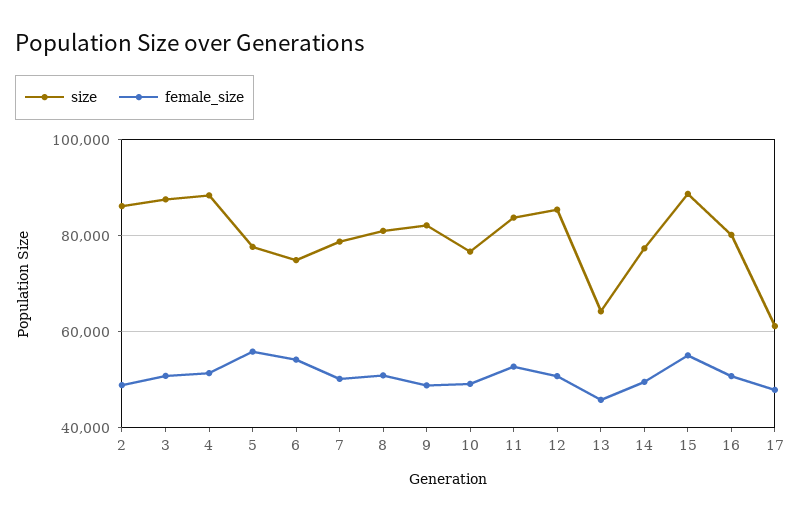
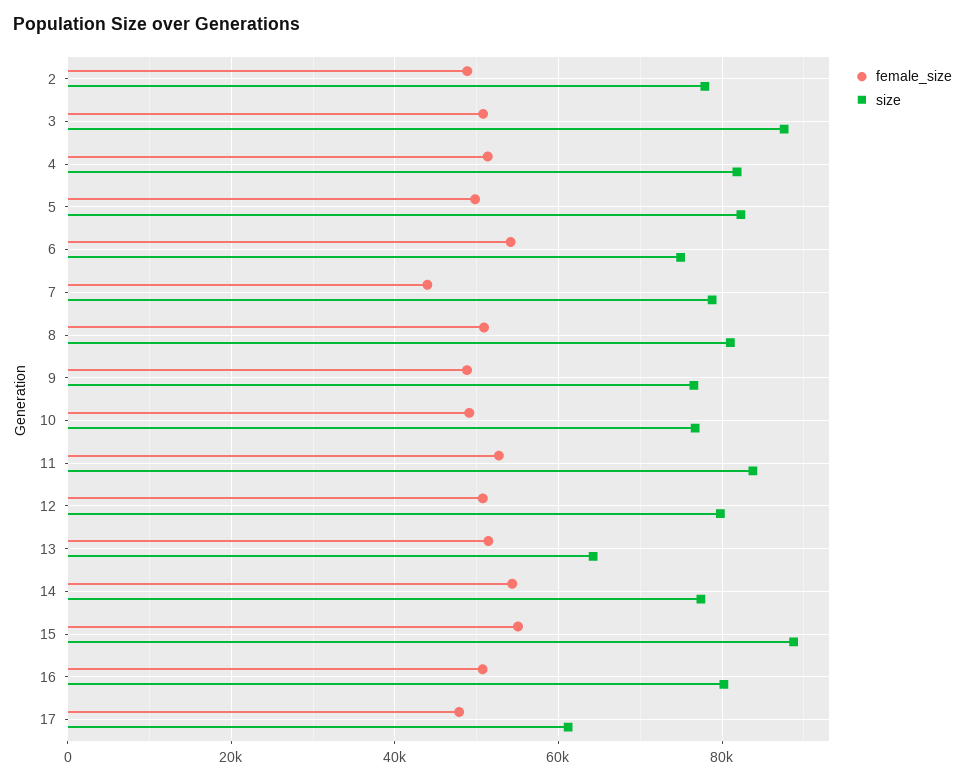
  {
    "size": {
-     "2": 86000,
+     "2": 78000,
      "3": 88000,
-     "4": 88000,
+     "4": 82000,
-     "5": 78000,
+     "5": 82000,
      "6": 74000,
      "7": 78000,
      "8": 82000,
-     "9": 82000,
+     "9": 76000,
      "10": 76000,
      "11": 84000,
-     "12": 86000,
+     "12": 80000,
      "13": 64000,
      "14": 78000,
      "15": 88000,
      "16": 80000,
      "17": 62000
    },
    "female_size": {
      "2": 48000,
      "3": 50000,
      "4": 52000,
-     "5": 56000,
+     "5": 50000,
      "6": 54000,
-     "7": 50000,
+     "7": 44000,
      "8": 50000,
      "9": 48000,
      "10": 50000,
      "11": 52000,
      "12": 50000,
-     "13": 46000,
+     "13": 52000,
-     "14": 50000,
+     "14": 54000,
      "15": 56000,
      "16": 50000,
      "17": 48000
    }
  }

